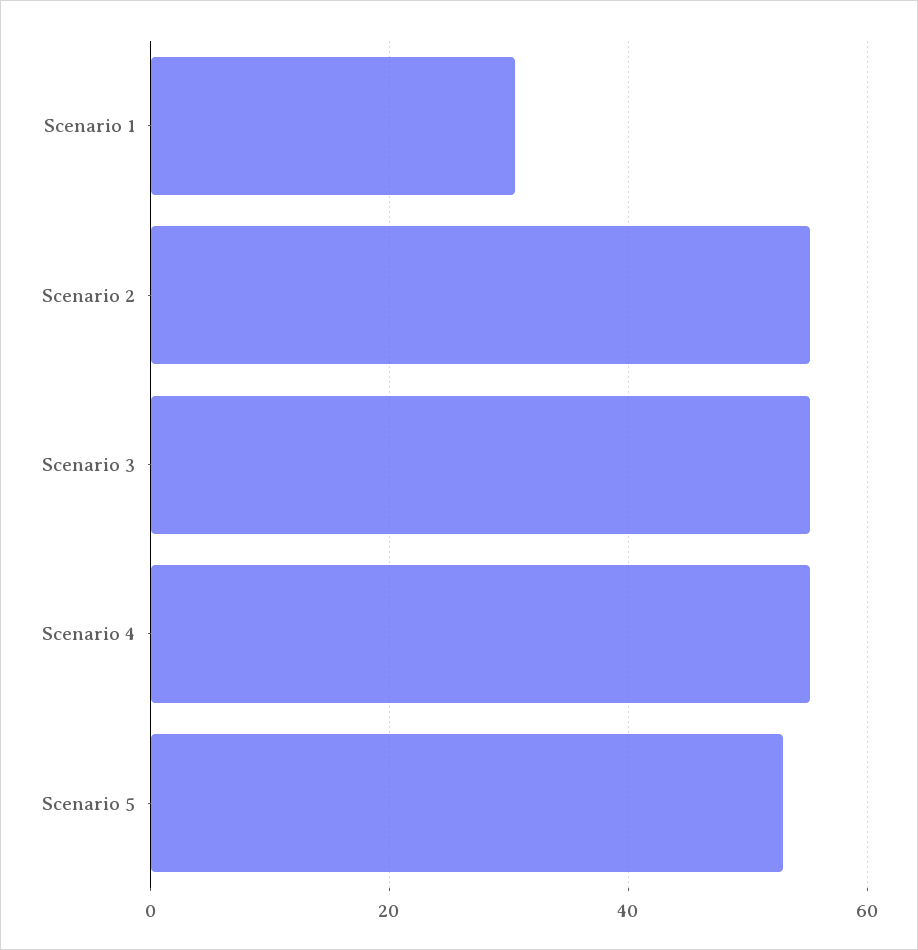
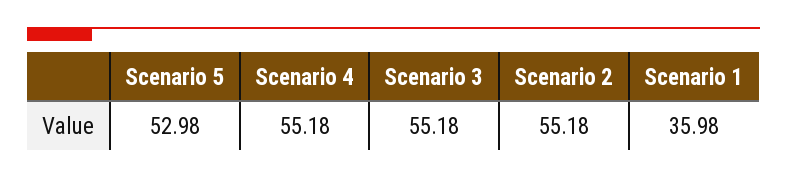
  {
-   "Scenario 1": 30,
+   "Scenario 1": 35.98,
    "Scenario 2": 55.18,
    "Scenario 3": 55.18,
    "Scenario 4": 55.18,
    "Scenario 5": 52.98
  }

